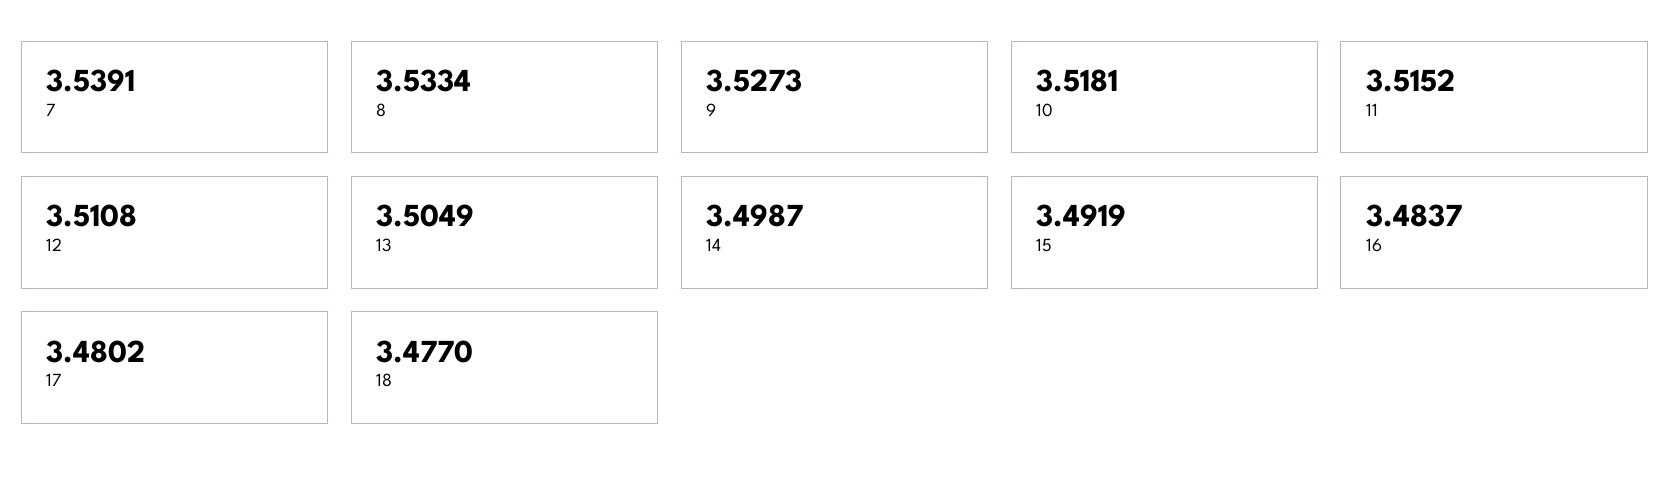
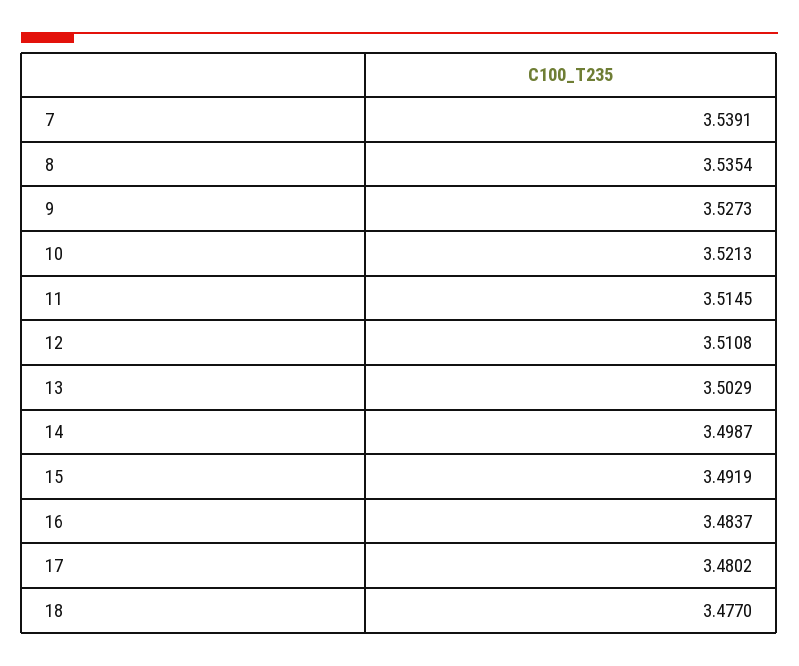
  {
    "7": 3.5391,
-   "8": 3.5334,
+   "8": 3.5354,
    "9": 3.5273,
-   "10": 3.5181,
+   "10": 3.5213,
-   "11": 3.5152,
+   "11": 3.5145,
    "12": 3.5108,
-   "13": 3.5049,
+   "13": 3.5029,
    "14": 3.4987,
    "15": 3.4919,
    "16": 3.4837,
    "17": 3.4802,
    "18": 3.477
  }

